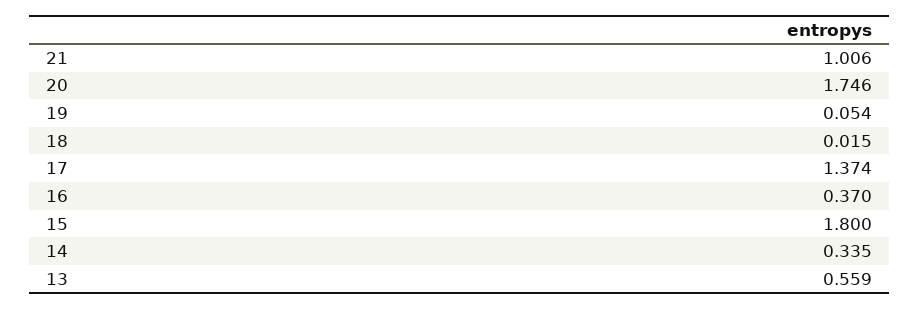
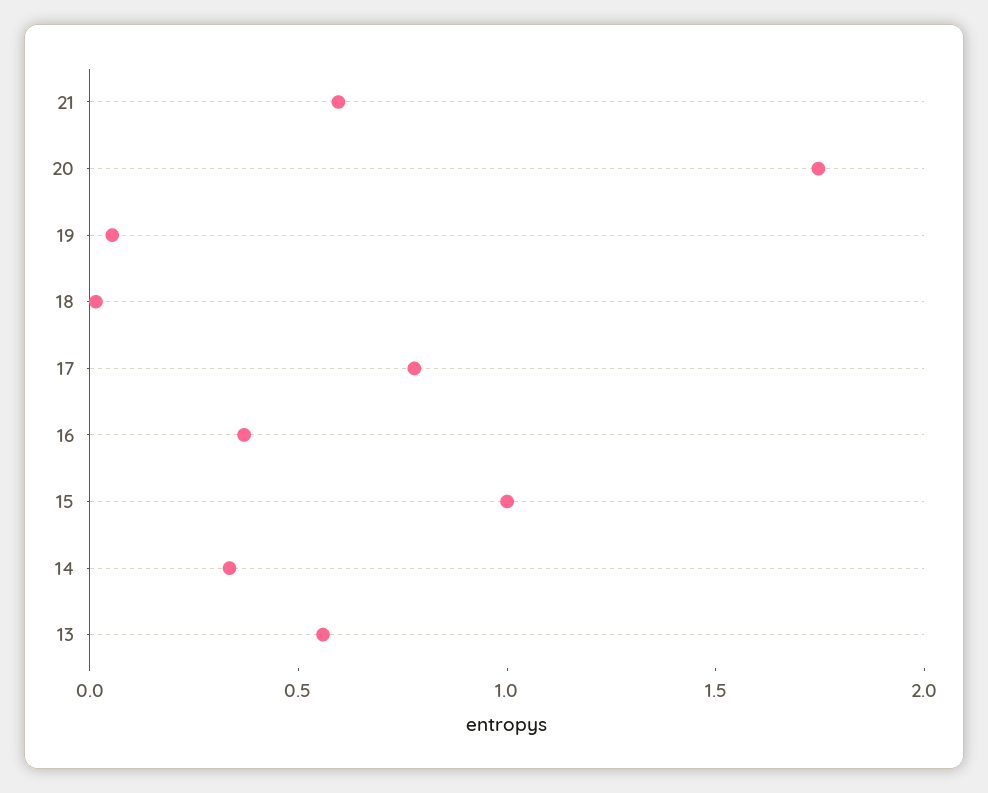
  {
-   "21": 1.006,
+   "21": 0.6,
    "20": 1.746,
    "19": 0.054,
    "18": 0.015,
-   "17": 1.374,
+   "17": 0.8,
    "16": 0.37,
-   "15": 1.8,
+   "15": 1,
    "14": 0.335,
    "13": 0.559
  }

